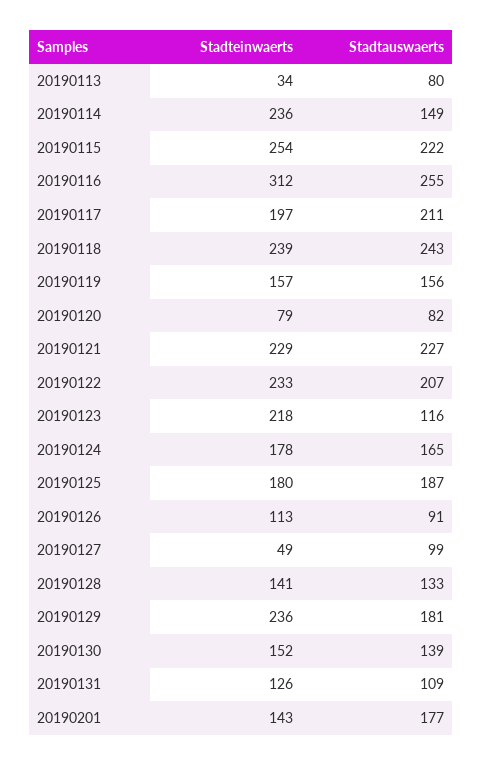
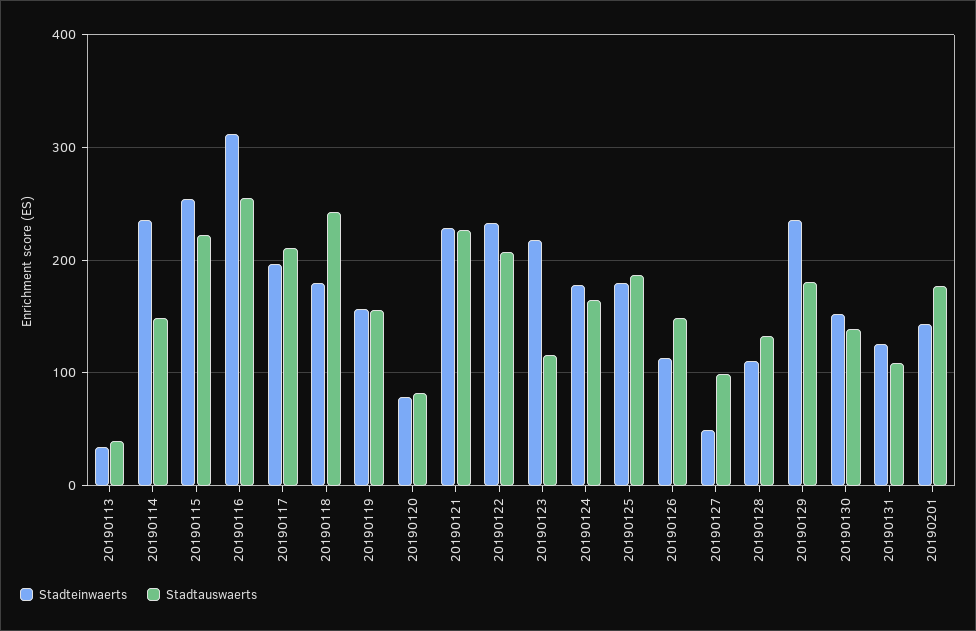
  {
    "Stadteinwaerts": {
      "20190113": 34,
      "20190114": 236,
      "20190115": 254,
      "20190116": 312,
      "20190117": 197,
-     "20190118": 239,
+     "20190118": 180,
      "20190119": 157,
      "20190120": 79,
      "20190121": 229,
      "20190122": 233,
      "20190123": 218,
      "20190124": 178,
      "20190125": 180,
      "20190126": 113,
      "20190127": 49,
-     "20190128": 141,
+     "20190128": 110,
      "20190129": 236,
      "20190130": 152,
      "20190131": 126,
      "20190201": 143
    },
    "Stadtauswaerts": {
-     "20190113": 80,
+     "20190113": 40,
      "20190114": 149,
      "20190115": 222,
      "20190116": 255,
      "20190117": 211,
      "20190118": 243,
      "20190119": 156,
      "20190120": 82,
      "20190121": 227,
      "20190122": 207,
      "20190123": 116,
      "20190124": 165,
      "20190125": 187,
-     "20190126": 91,
+     "20190126": 150,
      "20190127": 99,
      "20190128": 133,
      "20190129": 181,
      "20190130": 139,
      "20190131": 109,
      "20190201": 177
    }
  }

